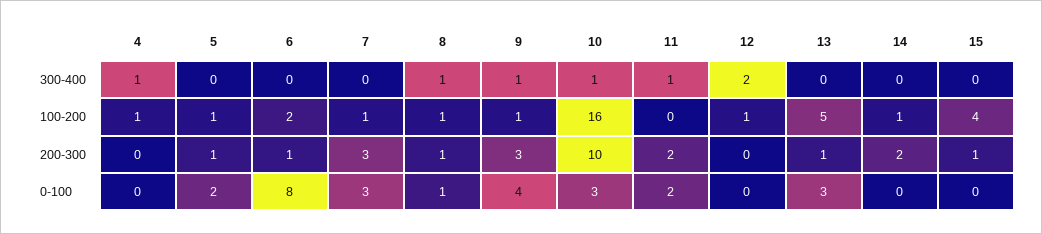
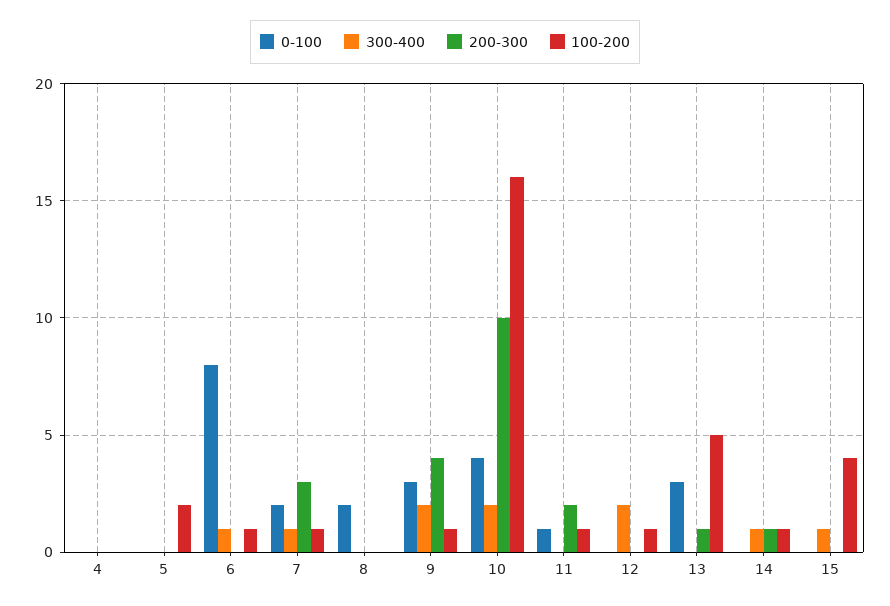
  {
    "300-400": {
-     "4": 1,
+     "4": 0,
      "5": 0,
-     "6": 0,
+     "6": 1,
-     "7": 0,
+     "7": 1,
-     "8": 1,
+     "8": 0,
-     "9": 1,
+     "9": 2,
-     "10": 1,
+     "10": 2,
-     "11": 1,
+     "11": 0,
      "12": 2,
      "13": 0,
-     "14": 0,
+     "14": 1,
-     "15": 0
+     "15": 1
    },
    "100-200": {
-     "4": 1,
+     "4": 0,
-     "5": 1,
+     "5": 2,
-     "6": 2,
+     "6": 1,
      "7": 1,
-     "8": 1,
+     "8": 0,
      "9": 1,
      "10": 16,
-     "11": 0,
+     "11": 1,
      "12": 1,
      "13": 5,
      "14": 1,
      "15": 4
    },
    "200-300": {
      "4": 0,
-     "5": 1,
+     "5": 0,
-     "6": 1,
+     "6": 0,
      "7": 3,
-     "8": 1,
+     "8": 0,
-     "9": 3,
+     "9": 4,
      "10": 10,
      "11": 2,
      "12": 0,
      "13": 1,
-     "14": 2,
+     "14": 1,
-     "15": 1
+     "15": 0
    },
    "0-100": {
      "4": 0,
-     "5": 2,
+     "5": 0,
      "6": 8,
-     "7": 3,
+     "7": 2,
-     "8": 1,
+     "8": 2,
-     "9": 4,
+     "9": 3,
-     "10": 3,
+     "10": 4,
-     "11": 2,
+     "11": 1,
      "12": 0,
      "13": 3,
      "14": 0,
      "15": 0
    }
  }

